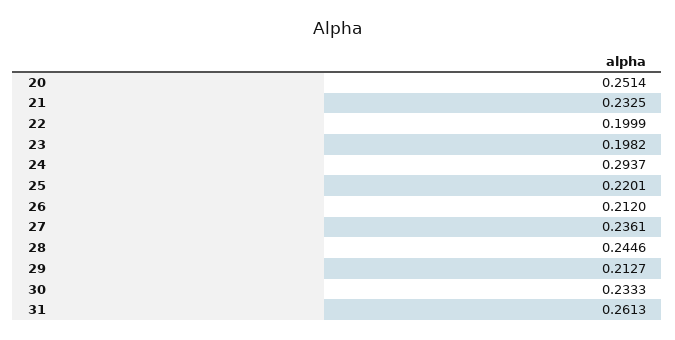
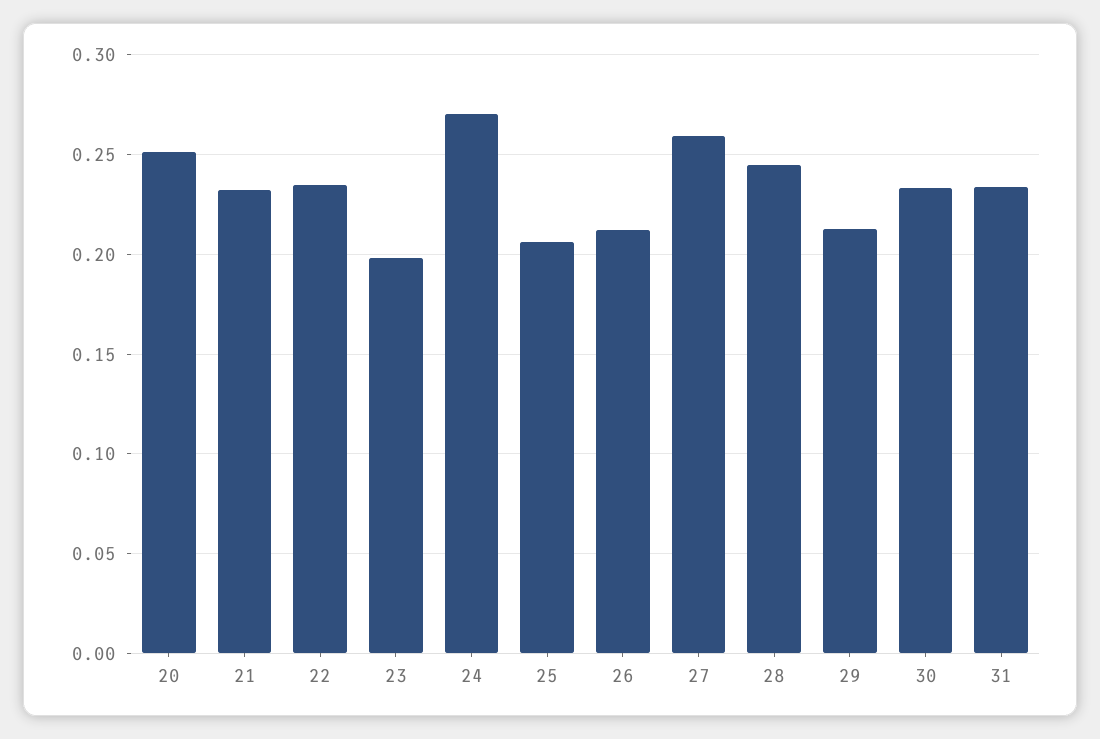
  {
    "20": 0.2514,
    "21": 0.2325,
-   "22": 0.1999,
+   "22": 0.235,
    "23": 0.1982,
-   "24": 0.2937,
+   "24": 0.27,
-   "25": 0.2201,
+   "25": 0.205,
    "26": 0.212,
-   "27": 0.2361,
+   "27": 0.26,
    "28": 0.2446,
    "29": 0.2127,
    "30": 0.2333,
-   "31": 0.2613
+   "31": 0.235
  }

